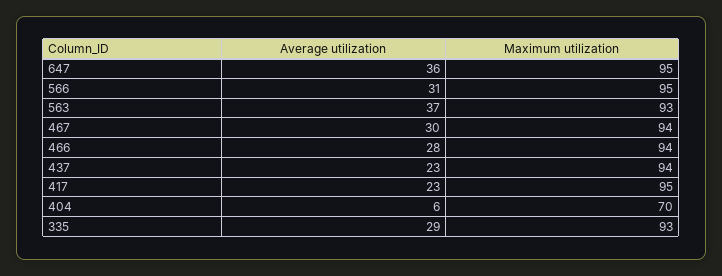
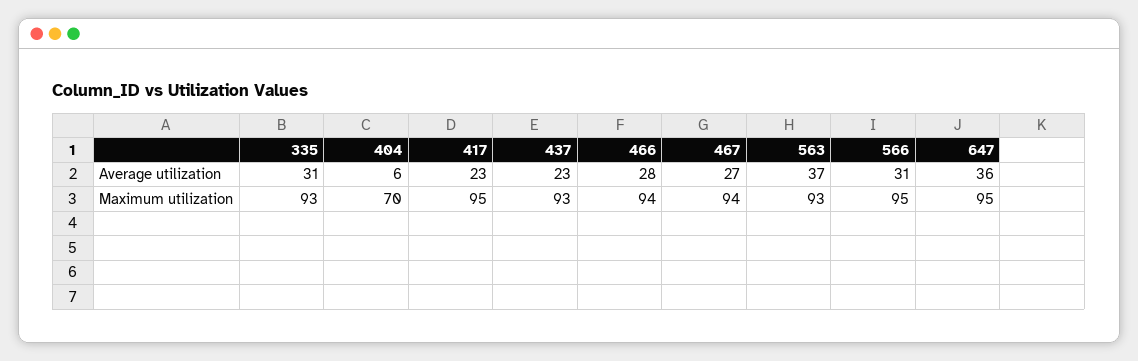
  {
    "Average utilization": {
      "647": 36,
      "566": 31,
      "563": 37,
-     "467": 30,
+     "467": 27,
      "466": 28,
      "437": 23,
      "417": 23,
      "404": 6,
-     "335": 29
+     "335": 31
    },
    "Maximum utilization": {
      "647": 95,
      "566": 95,
      "563": 93,
      "467": 94,
      "466": 94,
-     "437": 94,
+     "437": 93,
      "417": 95,
      "404": 70,
      "335": 93
    }
  }

